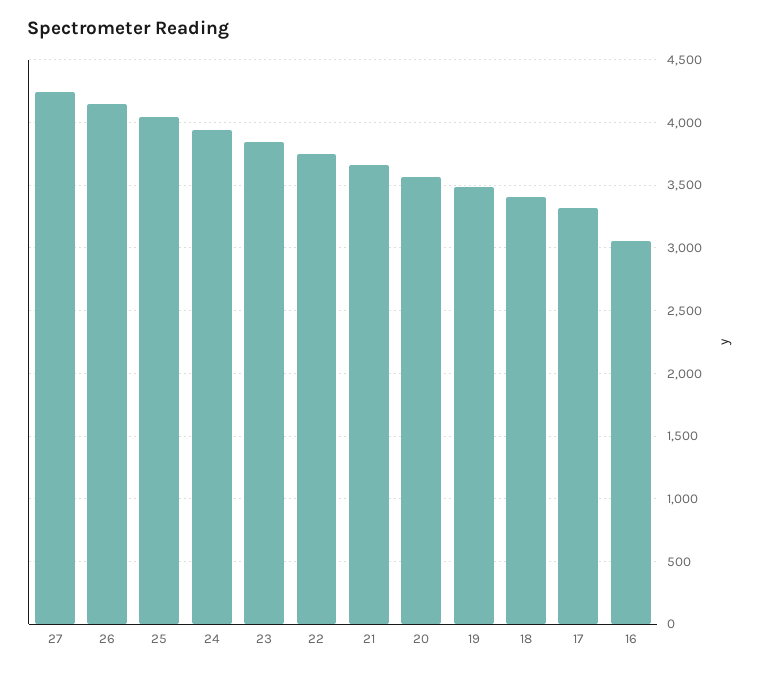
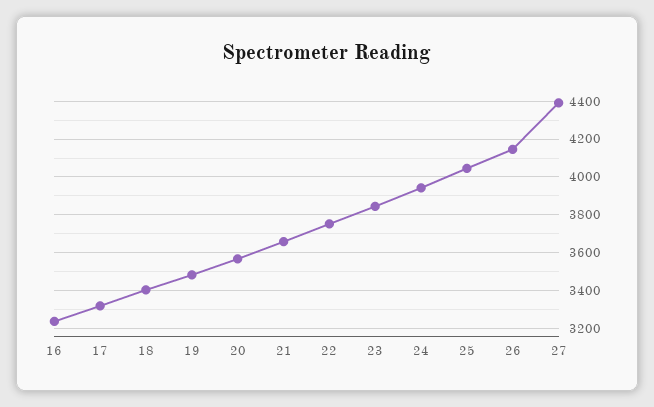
  {
-   "27": 4250,
+   "27": 4400,
    "26": 4150,
    "25": 4050,
    "24": 3950,
    "23": 3850,
    "22": 3750,
    "21": 3650,
    "20": 3550,
    "19": 3500,
    "18": 3400,
    "17": 3300,
-   "16": 3050
+   "16": 3250
  }

